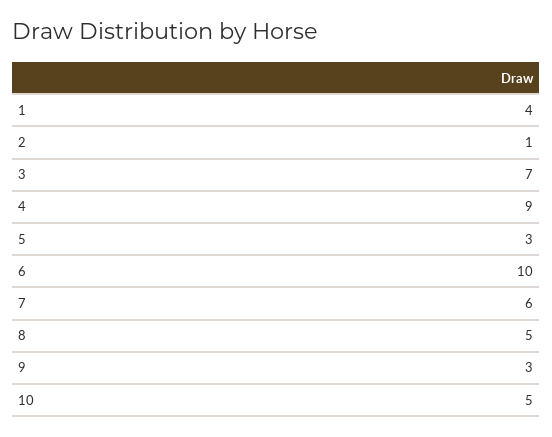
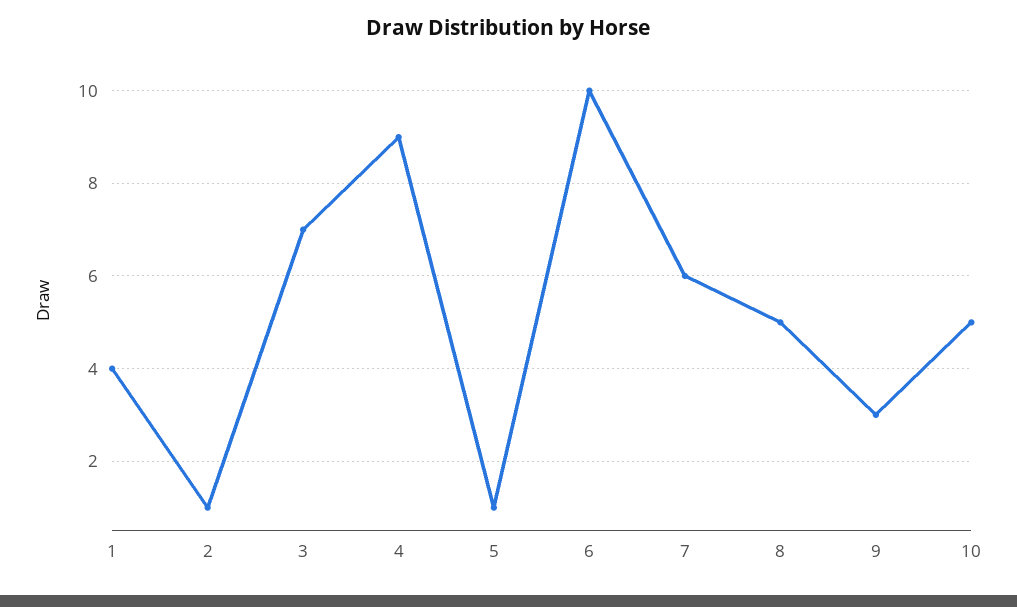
  {
    "1": 4,
    "2": 1,
    "3": 7,
    "4": 9,
-   "5": 3,
+   "5": 1,
    "6": 10,
    "7": 6,
    "8": 5,
    "9": 3,
    "10": 5
  }

